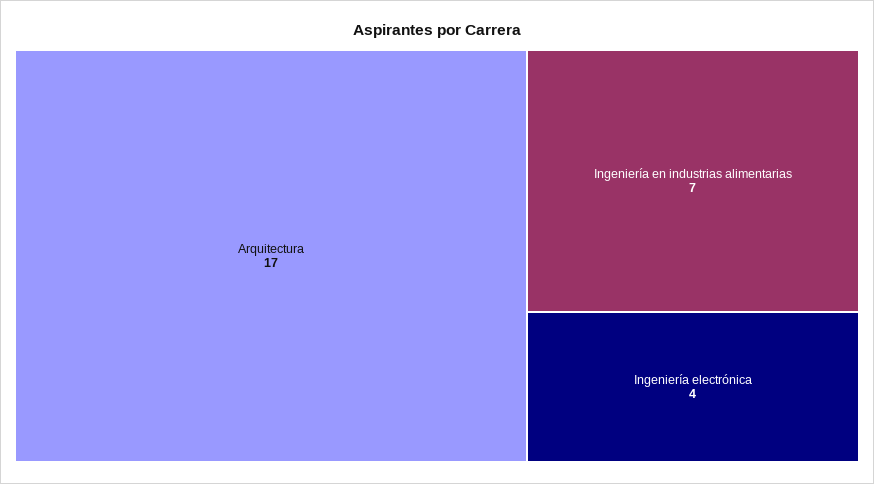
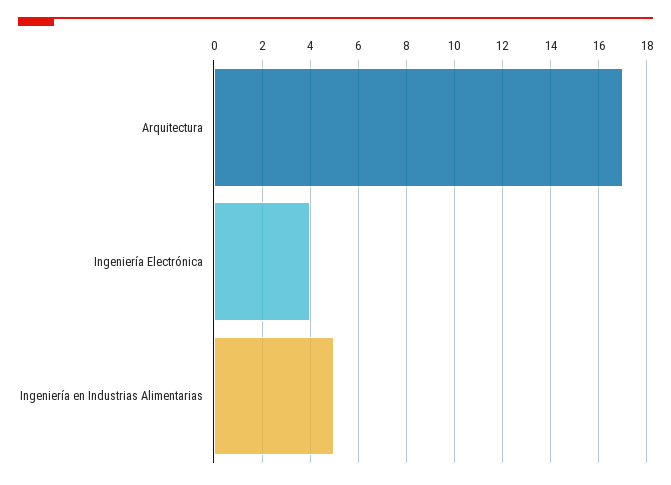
  {
    "Arquitectura": 17,
-   "Ingeniería en industrias alimentarias": 7,
+   "Ingeniería en industrias alimentarias": 5,
    "Ingeniería electrónica": 4
  }

